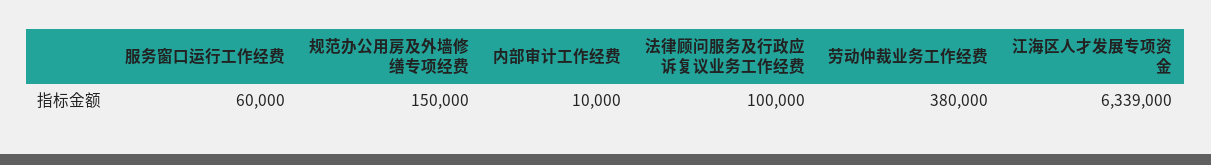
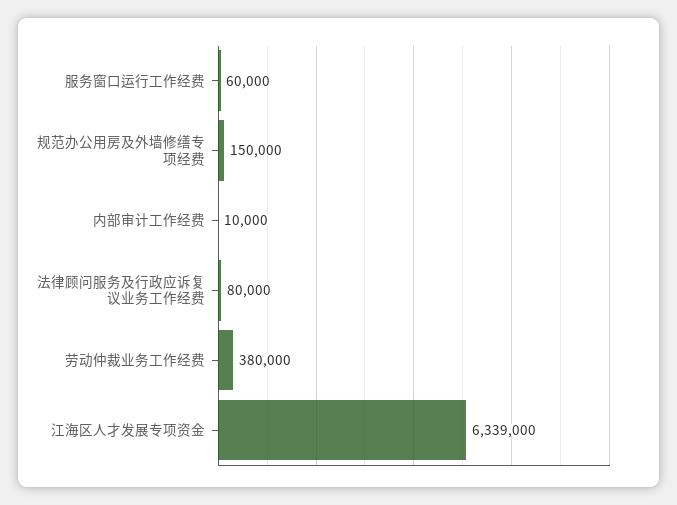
  {
    "服务窗口运行工作经费": 60000,
    "规范办公用房及外墙修缮专项经费": 150000,
    "内部审计工作经费": 10000,
-   "法律顾问服务及行政应诉复议业务工作经费": 100000,
+   "法律顾问服务及行政应诉复议业务工作经费": 80000,
    "劳动仲裁业务工作经费": 380000,
    "江海区人才发展专项资金": 6339000
  }

